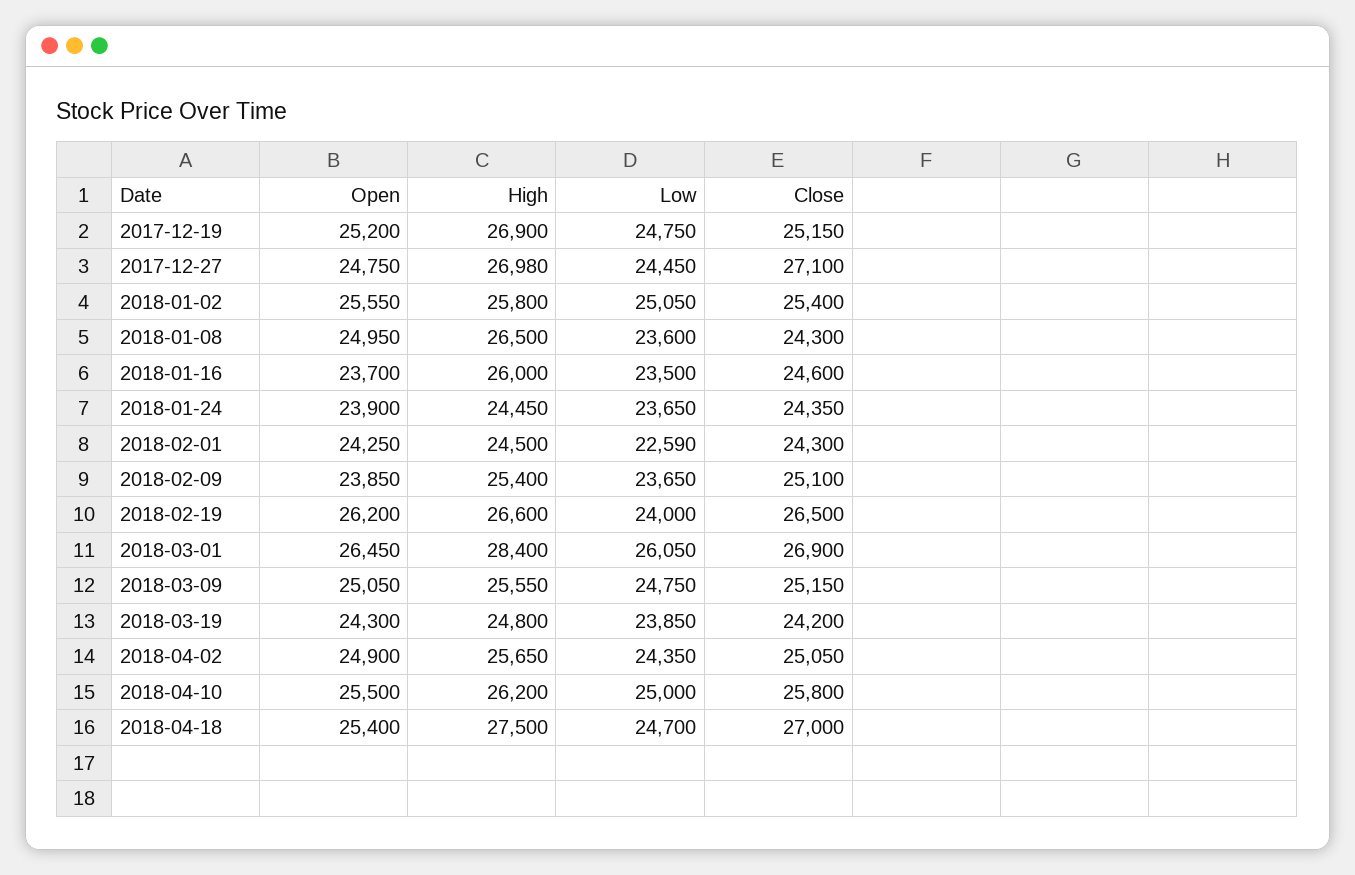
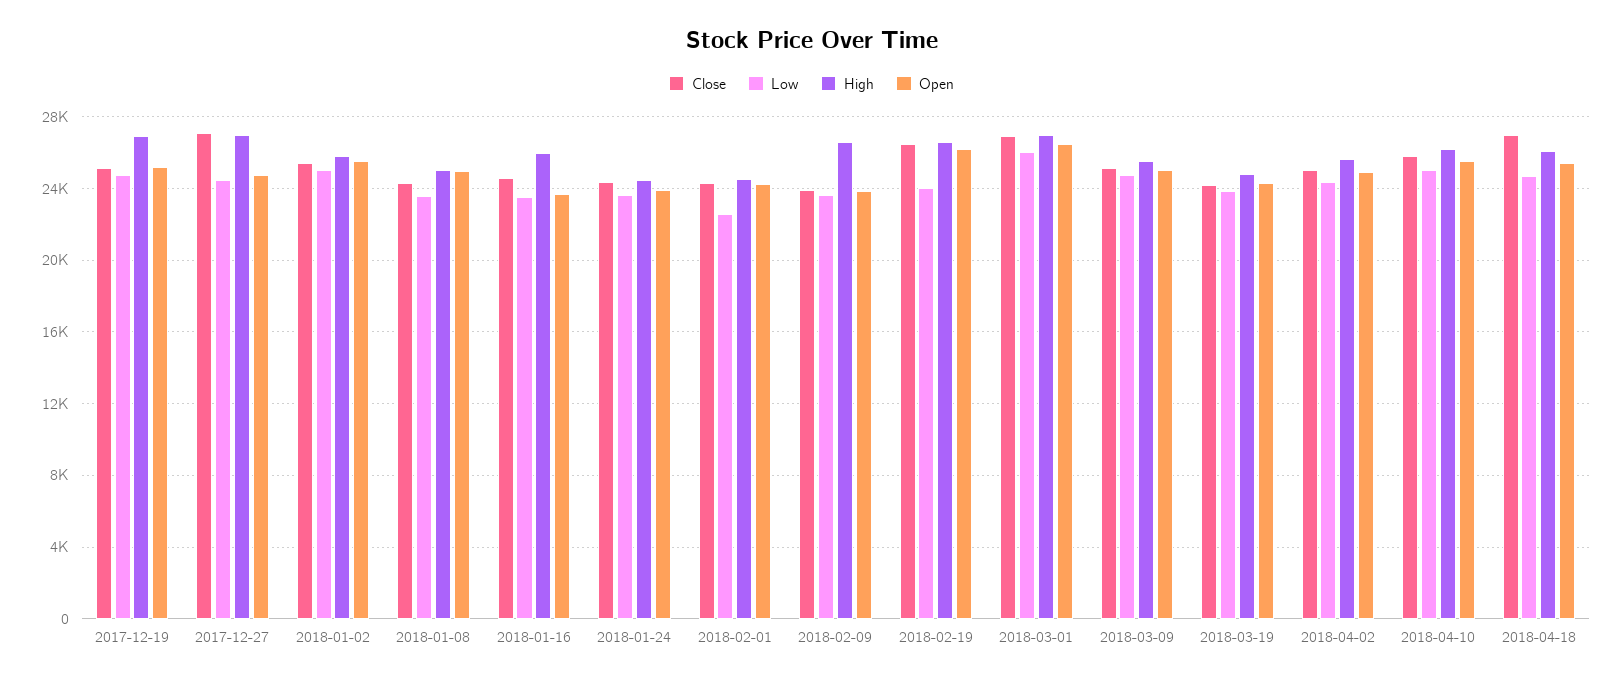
  {
    "Open": {
      "2017-12-19": 25200,
      "2017-12-27": 24750,
      "2018-01-02": 25550,
      "2018-01-08": 24950,
      "2018-01-16": 23700,
      "2018-01-24": 23900,
      "2018-02-01": 24250,
      "2018-02-09": 23850,
      "2018-02-19": 26200,
      "2018-03-01": 26450,
      "2018-03-09": 25050,
      "2018-03-19": 24300,
      "2018-04-02": 24900,
      "2018-04-10": 25500,
      "2018-04-18": 25400
    },
    "High": {
      "2017-12-19": 26900,
      "2017-12-27": 26980,
      "2018-01-02": 25800,
-     "2018-01-08": 26500,
+     "2018-01-08": 25000,
      "2018-01-16": 26000,
      "2018-01-24": 24450,
      "2018-02-01": 24500,
-     "2018-02-09": 25400,
+     "2018-02-09": 26500,
      "2018-02-19": 26600,
-     "2018-03-01": 28400,
+     "2018-03-01": 27000,
      "2018-03-09": 25550,
      "2018-03-19": 24800,
      "2018-04-02": 25650,
      "2018-04-10": 26200,
-     "2018-04-18": 27500
+     "2018-04-18": 26000
    },
    "Low": {
      "2017-12-19": 24750,
      "2017-12-27": 24450,
      "2018-01-02": 25050,
      "2018-01-08": 23600,
      "2018-01-16": 23500,
      "2018-01-24": 23650,
      "2018-02-01": 22590,
      "2018-02-09": 23650,
      "2018-02-19": 24000,
      "2018-03-01": 26050,
      "2018-03-09": 24750,
      "2018-03-19": 23850,
      "2018-04-02": 24350,
      "2018-04-10": 25000,
      "2018-04-18": 24700
    },
    "Close": {
      "2017-12-19": 25150,
      "2017-12-27": 27100,
      "2018-01-02": 25400,
      "2018-01-08": 24300,
      "2018-01-16": 24600,
      "2018-01-24": 24350,
      "2018-02-01": 24300,
-     "2018-02-09": 25100,
+     "2018-02-09": 24000,
      "2018-02-19": 26500,
      "2018-03-01": 26900,
      "2018-03-09": 25150,
      "2018-03-19": 24200,
      "2018-04-02": 25050,
      "2018-04-10": 25800,
      "2018-04-18": 27000
    }
  }

